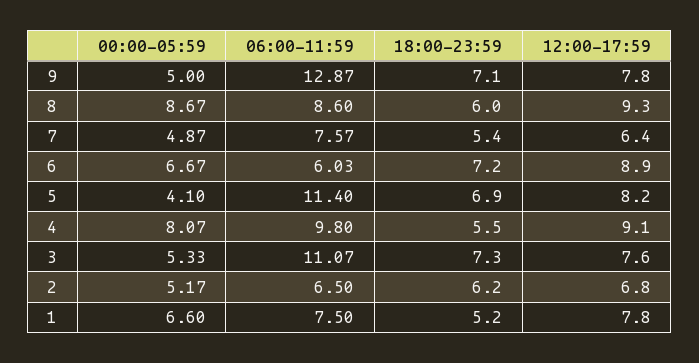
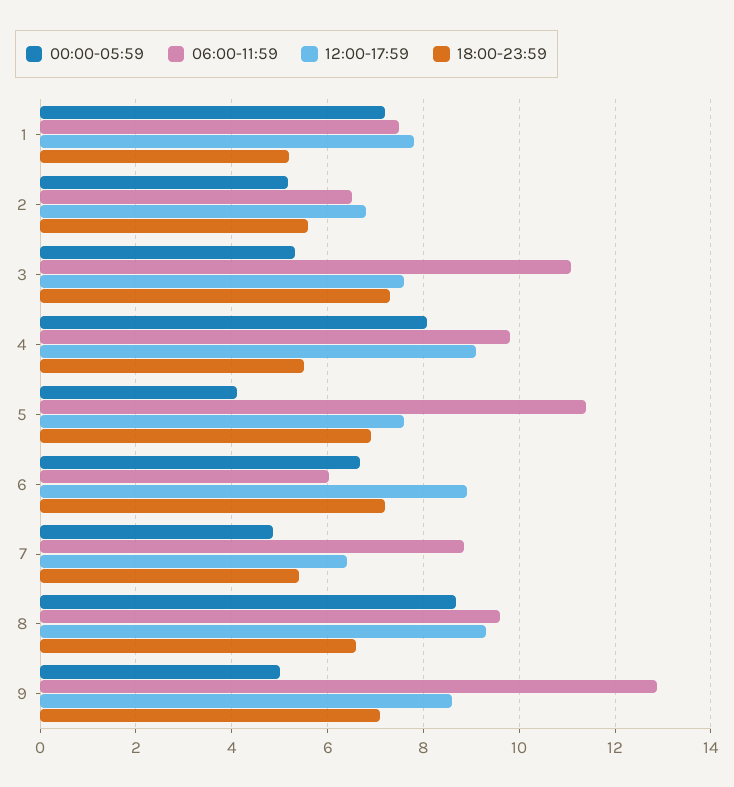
  {
    "00:00-05:59": {
      "9": 5,
      "8": 8.67,
      "7": 4.87,
      "6": 6.67,
      "5": 4.1,
      "4": 8.07,
      "3": 5.33,
      "2": 5.17,
-     "1": 6.6
+     "1": 7.2
    },
    "06:00-11:59": {
      "9": 12.87,
-     "8": 8.6,
+     "8": 9.6,
-     "7": 7.57,
+     "7": 8.8,
      "6": 6.03,
      "5": 11.4,
      "4": 9.8,
      "3": 11.07,
      "2": 6.5,
      "1": 7.5
    },
    "18:00-23:59": {
      "9": 7.1,
-     "8": 6,
+     "8": 6.6,
      "7": 5.4,
      "6": 7.2,
      "5": 6.9,
      "4": 5.5,
      "3": 7.3,
-     "2": 6.2,
+     "2": 5.6,
      "1": 5.2
    },
    "12:00-17:59": {
-     "9": 7.8,
+     "9": 8.6,
      "8": 9.3,
      "7": 6.4,
      "6": 8.9,
-     "5": 8.2,
+     "5": 7.6,
      "4": 9.1,
      "3": 7.6,
      "2": 6.8,
      "1": 7.8
    }
  }

